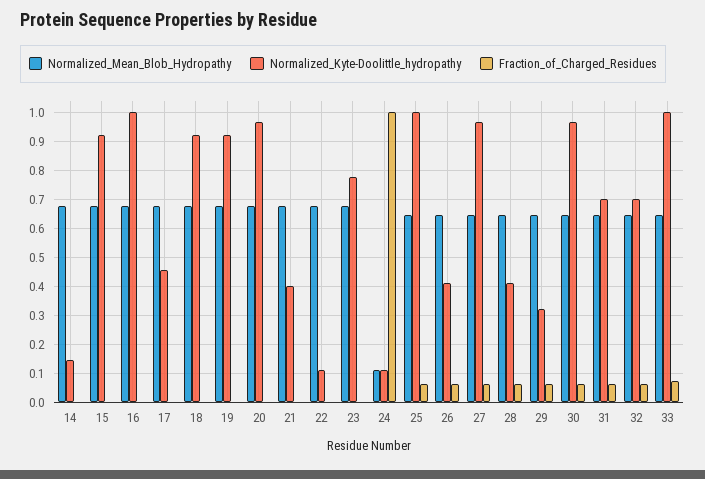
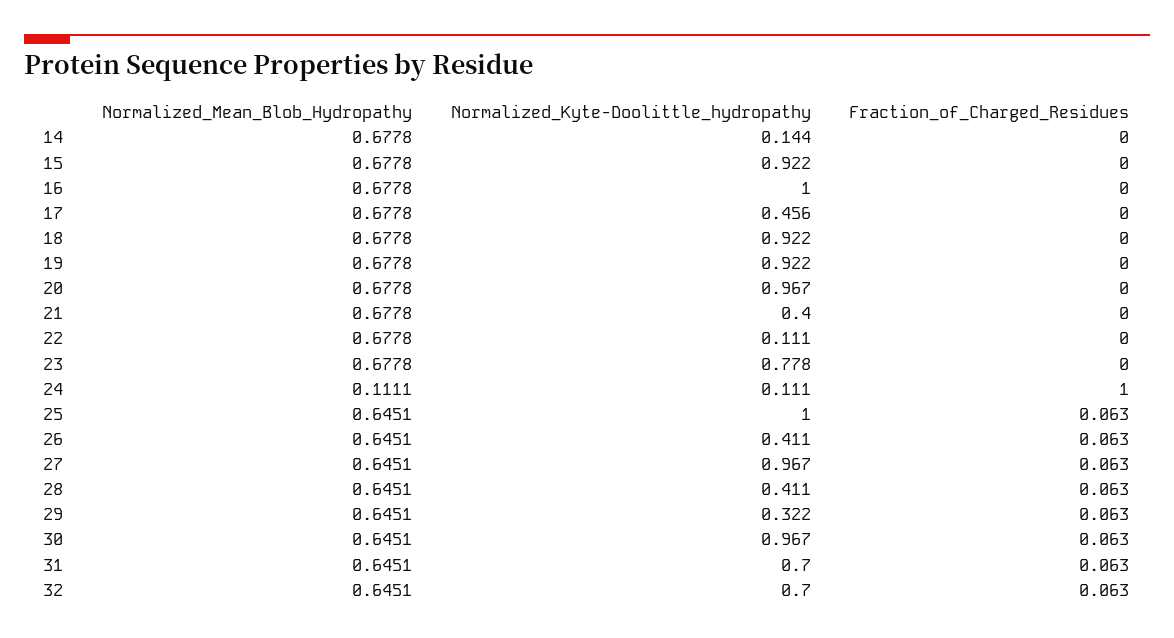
  {
    "Normalized_Mean_Blob_Hydropathy": {
      "14": 0.6778,
      "15": 0.6778,
      "16": 0.6778,
      "17": 0.6778,
      "18": 0.6778,
      "19": 0.6778,
      "20": 0.6778,
      "21": 0.6778,
      "22": 0.6778,
      "23": 0.6778,
      "24": 0.1111,
      "25": 0.6451,
      "26": 0.6451,
      "27": 0.6451,
      "28": 0.6451,
      "29": 0.6451,
      "30": 0.6451,
      "31": 0.6451,
-     "32": 0.6451,
+     "32": 0.6451
-     "33": 0.65
    },
    "Normalized_Kyte-Doolittle_hydropathy": {
      "14": 0.144,
      "15": 0.922,
      "16": 1,
      "17": 0.456,
      "18": 0.922,
      "19": 0.922,
      "20": 0.967,
      "21": 0.4,
      "22": 0.111,
      "23": 0.778,
      "24": 0.111,
      "25": 1,
      "26": 0.411,
      "27": 0.967,
      "28": 0.411,
      "29": 0.322,
      "30": 0.967,
      "31": 0.7,
-     "32": 0.7,
+     "32": 0.7
-     "33": 1
    },
    "Fraction_of_Charged_Residues": {
      "14": 0,
      "15": 0,
      "16": 0,
      "17": 0,
      "18": 0,
      "19": 0,
      "20": 0,
      "21": 0,
      "22": 0,
      "23": 0,
      "24": 1,
      "25": 0.063,
      "26": 0.063,
      "27": 0.063,
      "28": 0.063,
      "29": 0.063,
      "30": 0.063,
      "31": 0.063,
-     "32": 0.063,
+     "32": 0.063
-     "33": 0.075
    }
  }

